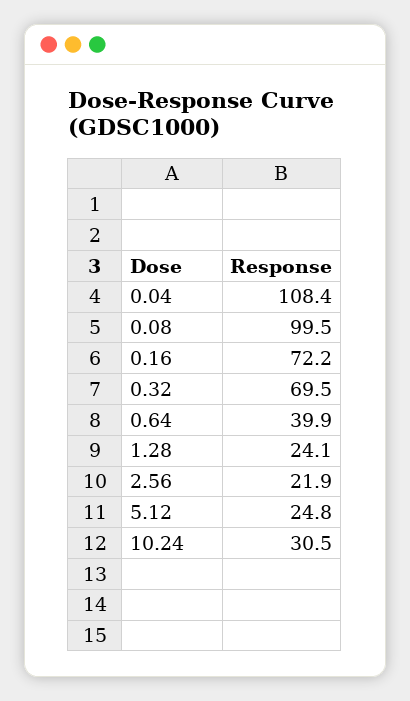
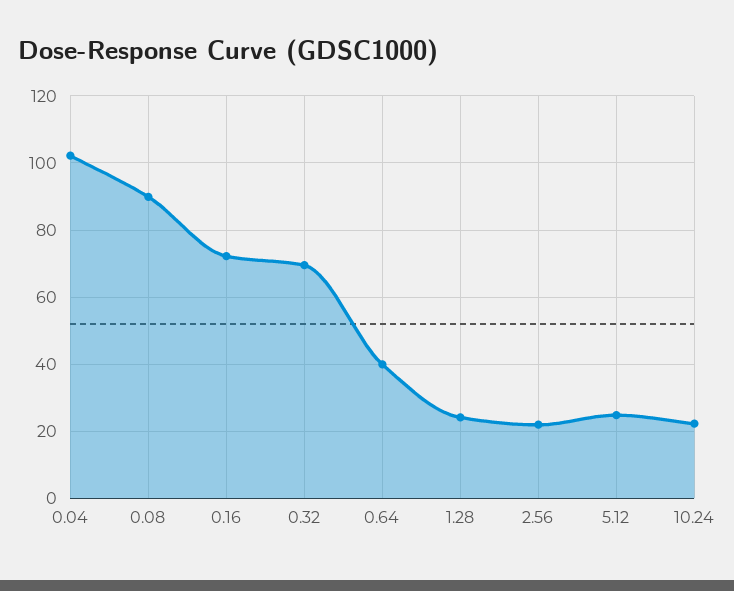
  {
-   "0.04": 108.4,
+   "0.04": 102,
-   "0.08": 99.5,
+   "0.08": 90,
    "0.16": 72.2,
    "0.32": 69.5,
    "0.64": 39.9,
    "1.28": 24.1,
    "2.56": 21.9,
    "5.12": 24.8,
-   "10.24": 30.5
+   "10.24": 22
  }

